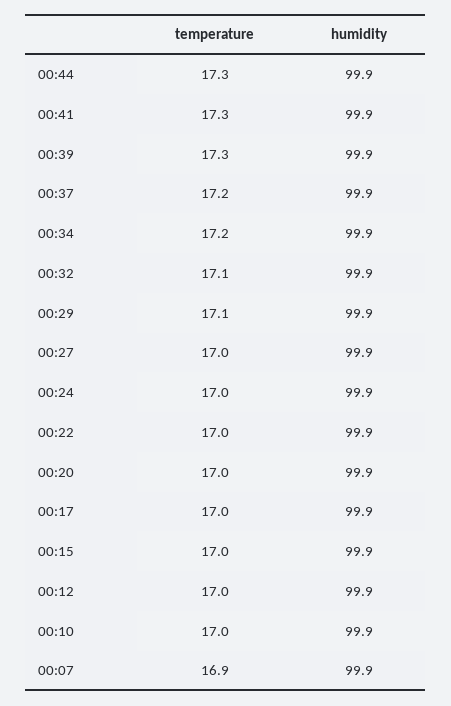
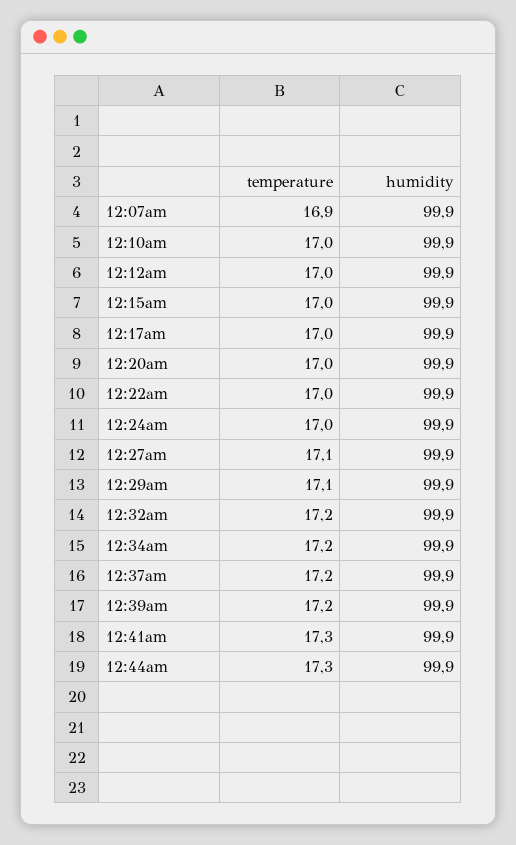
  {
    "temperature": {
      "00:44": 17.3,
      "00:41": 17.3,
-     "00:39": 17.3,
+     "00:39": 17.2,
      "00:37": 17.2,
      "00:34": 17.2,
-     "00:32": 17.1,
+     "00:32": 17.2,
      "00:29": 17.1,
-     "00:27": 17,
+     "00:27": 17.1,
      "00:24": 17,
      "00:22": 17,
      "00:20": 17,
      "00:17": 17,
      "00:15": 17,
      "00:12": 17,
      "00:10": 17,
      "00:07": 16.9
    },
    "humidity": {
      "00:44": 99.9,
      "00:41": 99.9,
      "00:39": 99.9,
      "00:37": 99.9,
      "00:34": 99.9,
      "00:32": 99.9,
      "00:29": 99.9,
      "00:27": 99.9,
      "00:24": 99.9,
      "00:22": 99.9,
      "00:20": 99.9,
      "00:17": 99.9,
      "00:15": 99.9,
      "00:12": 99.9,
      "00:10": 99.9,
      "00:07": 99.9
    }
  }

